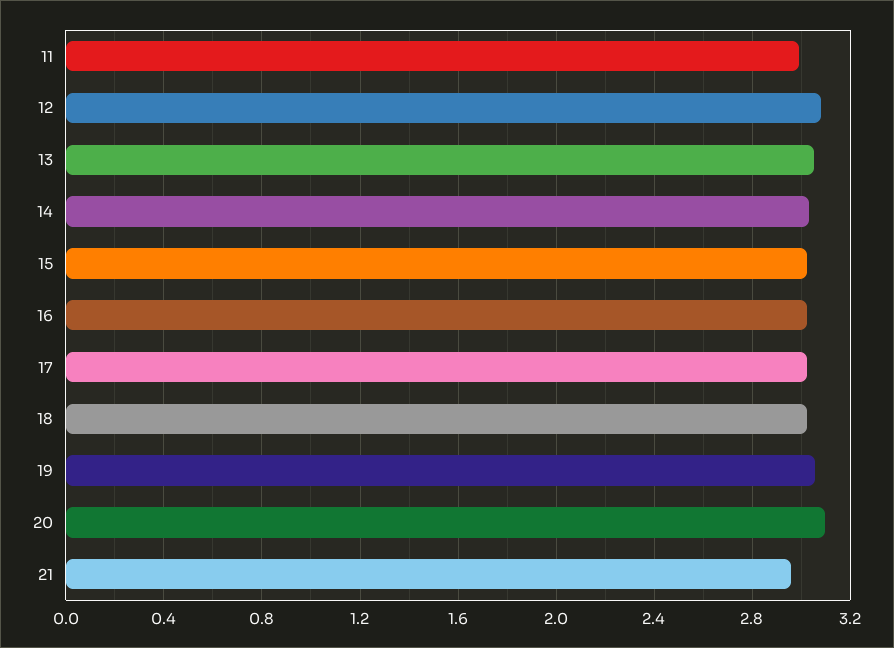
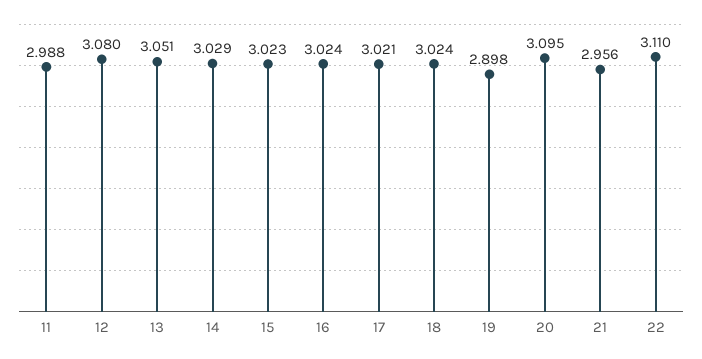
  {
    "11": 2.988,
    "12": 3.08,
    "13": 3.051,
    "14": 3.029,
    "15": 3.023,
    "16": 3.024,
    "17": 3.021,
    "18": 3.024,
-   "19": 3.05,
+   "19": 2.898,
    "20": 3.095,
-   "21": 2.956
+   "21": 2.956,
+   "22": 3.11
  }

